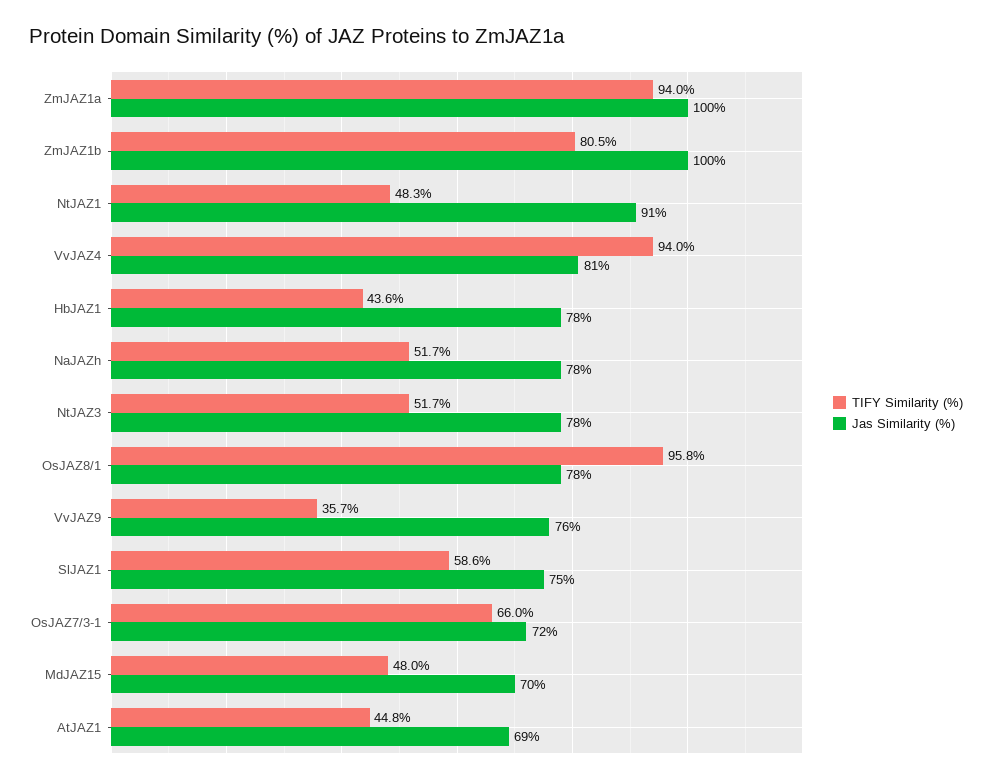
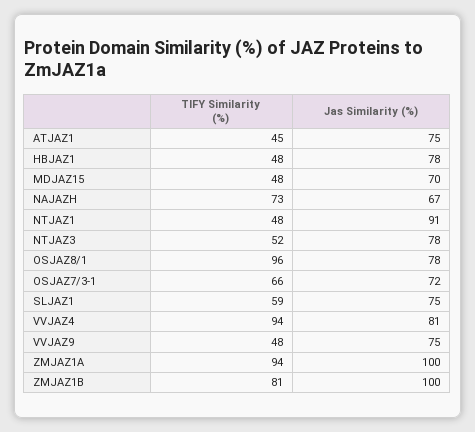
  {
    "TIFY Similarity (%)": {
      "ZmJAZ1a": 94,
      "ZmJAZ1b": 80.5,
      "NtJAZ1": 48.3,
      "VvJAZ4": 94,
-     "HbJAZ1": 43.6,
+     "HbJAZ1": 48,
-     "NaJAZh": 51.7,
+     "NaJAZh": 73,
      "NtJAZ3": 51.7,
      "OsJAZ8/1": 95.8,
-     "VvJAZ9": 35.7,
+     "VvJAZ9": 48,
      "SlJAZ1": 58.6,
      "OsJAZ7/3-1": 66,
      "MdJAZ15": 48,
      "AtJAZ1": 44.8
    },
    "Jas Similarity (%)": {
      "ZmJAZ1a": 100,
      "ZmJAZ1b": 100,
      "NtJAZ1": 91,
      "VvJAZ4": 81,
      "HbJAZ1": 78,
-     "NaJAZh": 78,
+     "NaJAZh": 67,
      "NtJAZ3": 78,
      "OsJAZ8/1": 78,
-     "VvJAZ9": 76,
+     "VvJAZ9": 75,
      "SlJAZ1": 75,
      "OsJAZ7/3-1": 72,
      "MdJAZ15": 70,
-     "AtJAZ1": 69
+     "AtJAZ1": 75
    }
  }

